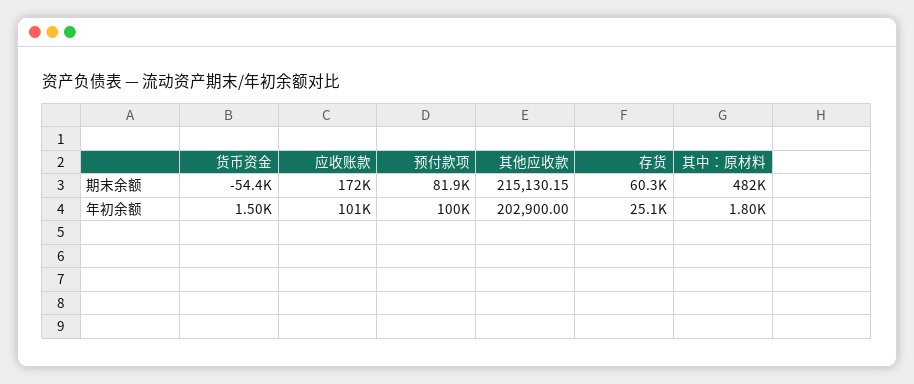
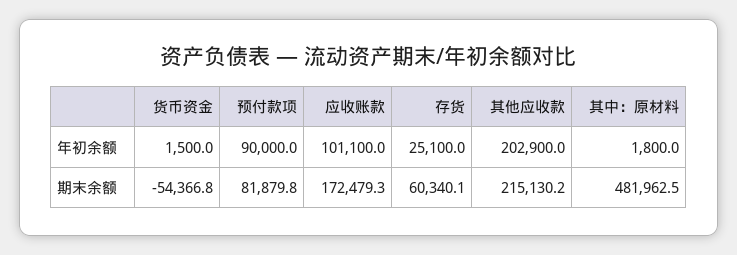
  {
    "货币资金": {
      "期末余额": -54366.8,
      "年初余额": 1500
    },
    "应收账款": {
      "期末余额": 172479.3,
      "年初余额": 101100
    },
    "预付款项": {
      "期末余额": 81879.8,
-     "年初余额": 100000
+     "年初余额": 90000
    },
    "其他应收款": {
      "期末余额": 215130.15,
      "年初余额": 202900
    },
    "存货": {
      "期末余额": 60340.1,
      "年初余额": 25100
    },
    "其中：原材料": {
      "期末余额": 481962.5,
      "年初余额": 1800
    }
  }

